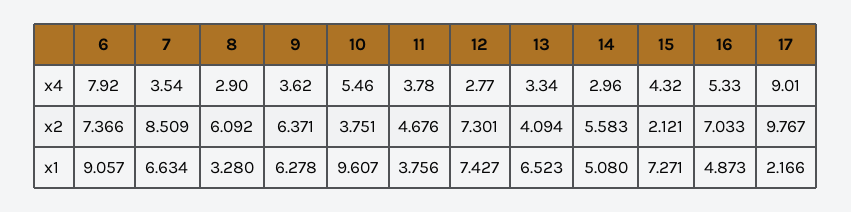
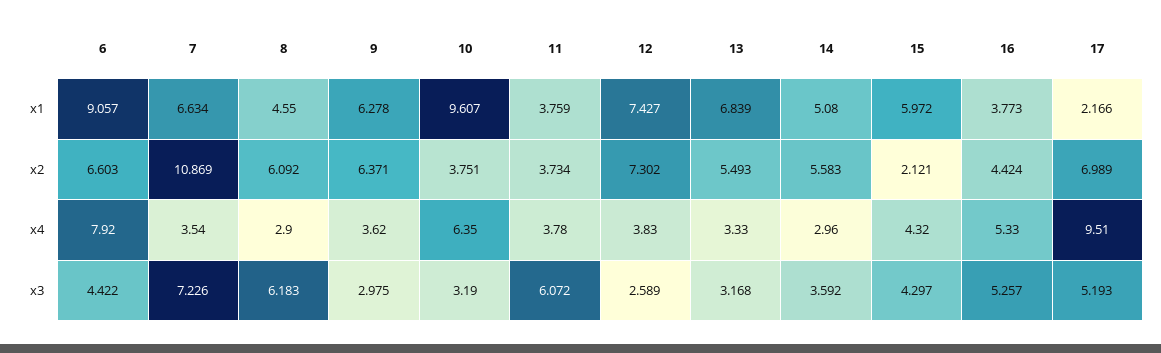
  {
    "6": {
      "x4": 7.92,
-     "x2": 7.366,
+     "x2": 6.603,
-     "x1": 9.057
+     "x1": 9.057,
+     "x3": 4.422
    },
    "7": {
      "x4": 3.54,
-     "x2": 8.509,
+     "x2": 10.869,
-     "x1": 6.634
+     "x1": 6.634,
+     "x3": 7.226
    },
    "8": {
      "x4": 2.9,
      "x2": 6.092,
-     "x1": 3.28
+     "x1": 4.55,
+     "x3": 6.183
    },
    "9": {
      "x4": 3.62,
      "x2": 6.371,
-     "x1": 6.278
+     "x1": 6.278,
+     "x3": 2.975
    },
    "10": {
-     "x4": 5.46,
+     "x4": 6.35,
      "x2": 3.751,
-     "x1": 9.607
+     "x1": 9.607,
+     "x3": 3.19
    },
    "11": {
      "x4": 3.78,
-     "x2": 4.676,
+     "x2": 3.734,
-     "x1": 3.756
+     "x1": 3.759,
+     "x3": 6.072
    },
    "12": {
-     "x4": 2.77,
+     "x4": 3.83,
-     "x2": 7.301,
+     "x2": 7.302,
-     "x1": 7.427
+     "x1": 7.427,
+     "x3": 2.589
    },
    "13": {
-     "x4": 3.34,
+     "x4": 3.33,
-     "x2": 4.094,
+     "x2": 5.493,
-     "x1": 6.523
+     "x1": 6.839,
+     "x3": 3.168
    },
    "14": {
      "x4": 2.96,
      "x2": 5.583,
-     "x1": 5.08
+     "x1": 5.08,
+     "x3": 3.592
    },
    "15": {
      "x4": 4.32,
      "x2": 2.121,
-     "x1": 7.271
+     "x1": 5.972,
+     "x3": 4.297
    },
    "16": {
      "x4": 5.33,
-     "x2": 7.033,
+     "x2": 4.424,
-     "x1": 4.873
+     "x1": 3.773,
+     "x3": 5.257
    },
    "17": {
-     "x4": 9.01,
+     "x4": 9.51,
-     "x2": 9.767,
+     "x2": 6.989,
-     "x1": 2.166
+     "x1": 2.166,
+     "x3": 5.193
    }
  }

